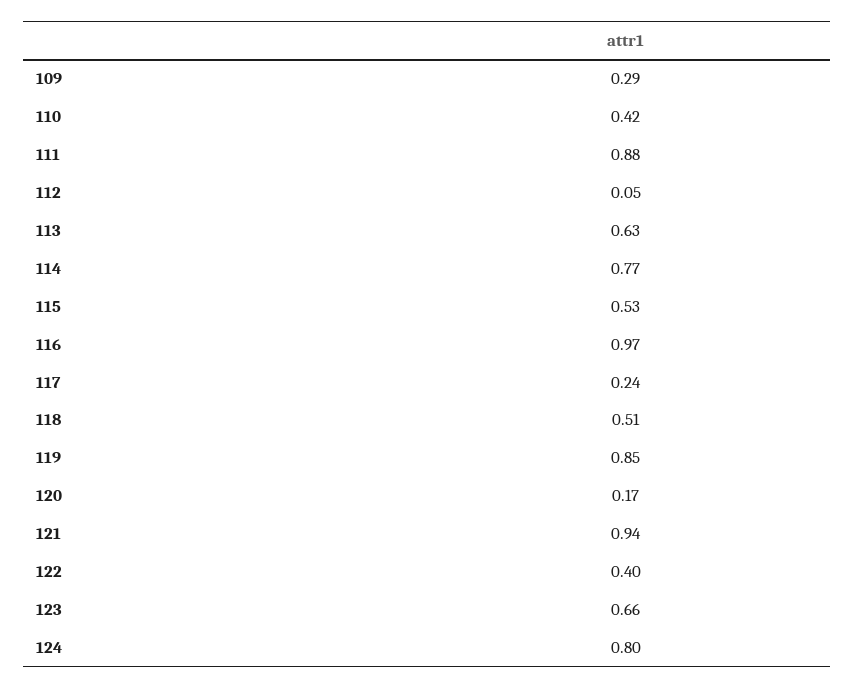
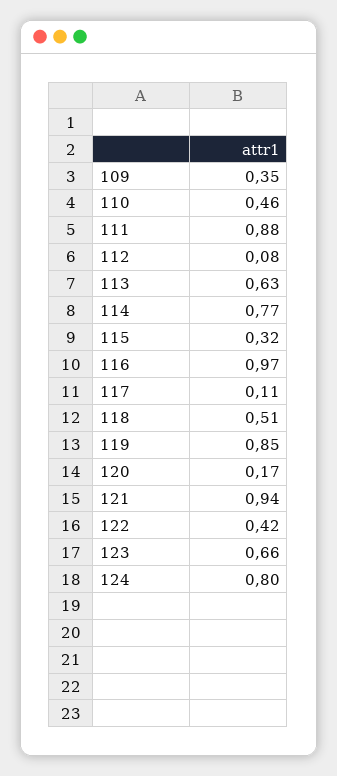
  {
-   "109": 0.29,
+   "109": 0.35,
-   "110": 0.42,
+   "110": 0.46,
    "111": 0.88,
-   "112": 0.05,
+   "112": 0.08,
    "113": 0.63,
    "114": 0.77,
-   "115": 0.53,
+   "115": 0.32,
    "116": 0.97,
-   "117": 0.24,
+   "117": 0.11,
    "118": 0.51,
    "119": 0.85,
    "120": 0.17,
    "121": 0.94,
-   "122": 0.4,
+   "122": 0.42,
    "123": 0.66,
    "124": 0.8
  }

